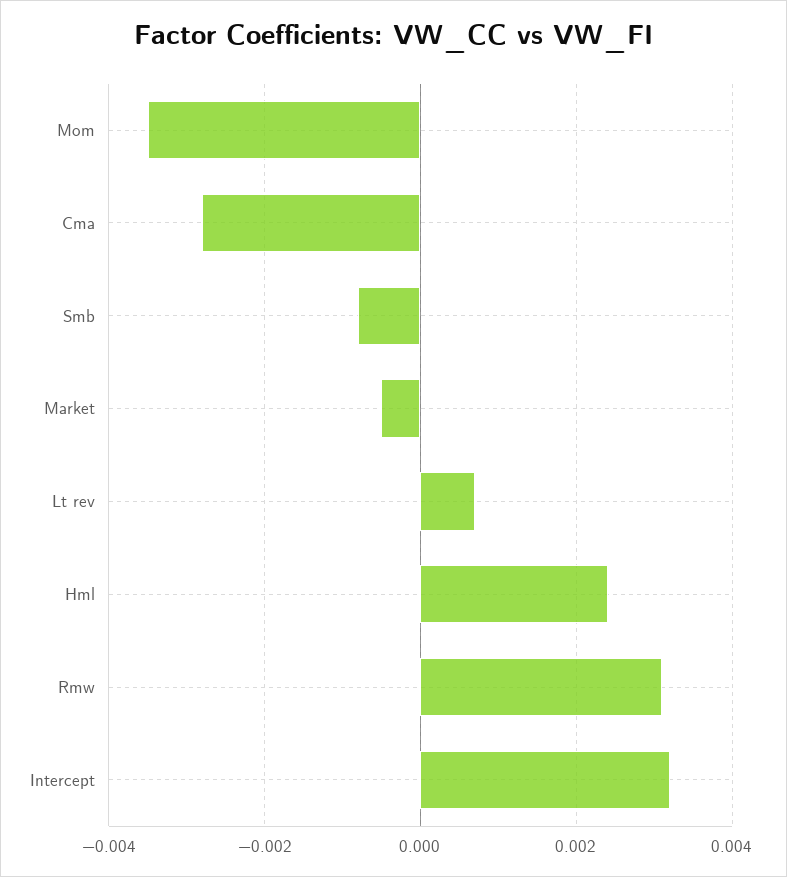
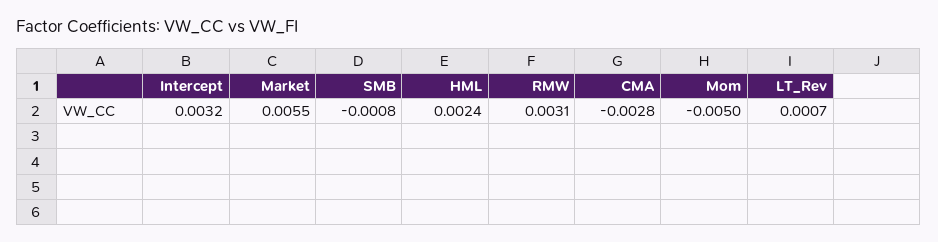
  {
-   "Mom": -0.0035,
+   "Mom": -0.005,
    "Cma": -0.0028,
    "Smb": -0.0008,
-   "Market": -0.0005,
+   "Market": 0.0055,
    "Lt rev": 0.0007,
    "Hml": 0.0024,
    "Rmw": 0.0031,
    "Intercept": 0.0032
  }

